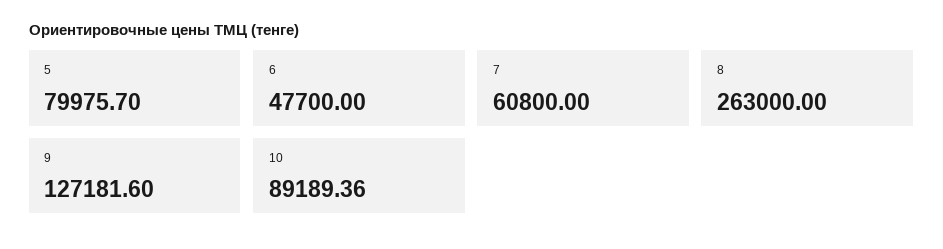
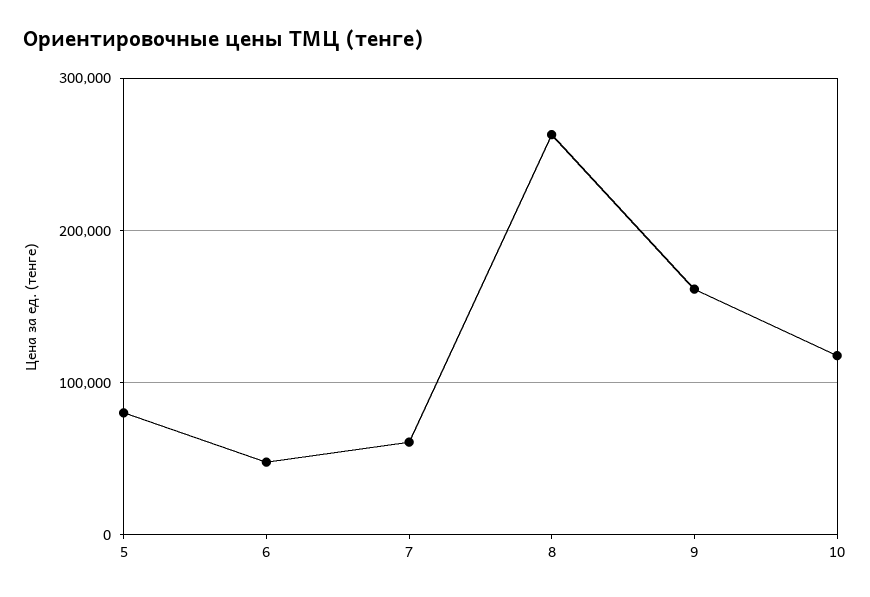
  {
    "5": 79975.7,
    "6": 47700,
    "7": 60800,
    "8": 263000,
-   "9": 127181.6,
+   "9": 160000,
-   "10": 89189.36
+   "10": 120000
  }

